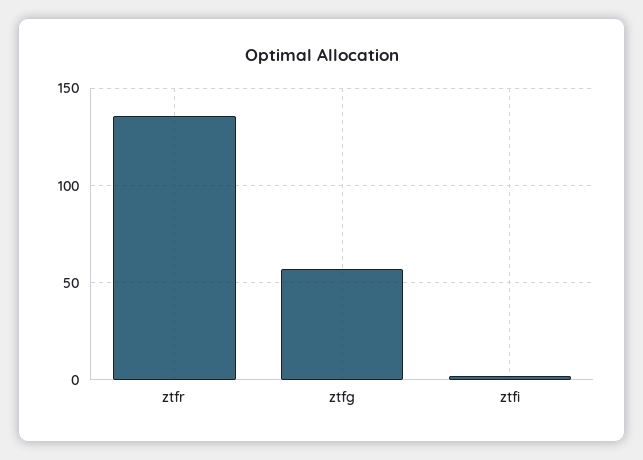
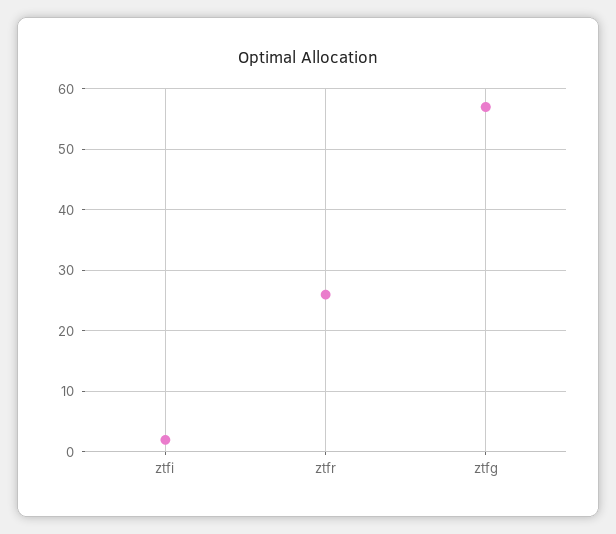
  {
-   "ztfr": 135,
+   "ztfr": 26,
    "ztfg": 57,
    "ztfi": 2
  }

